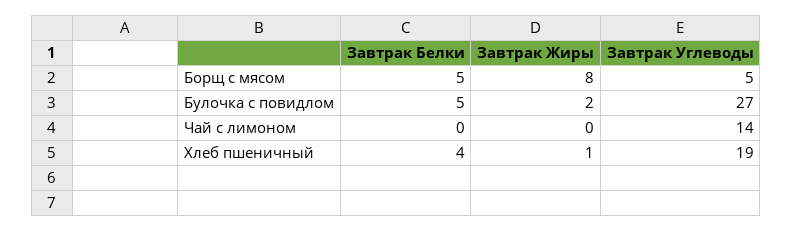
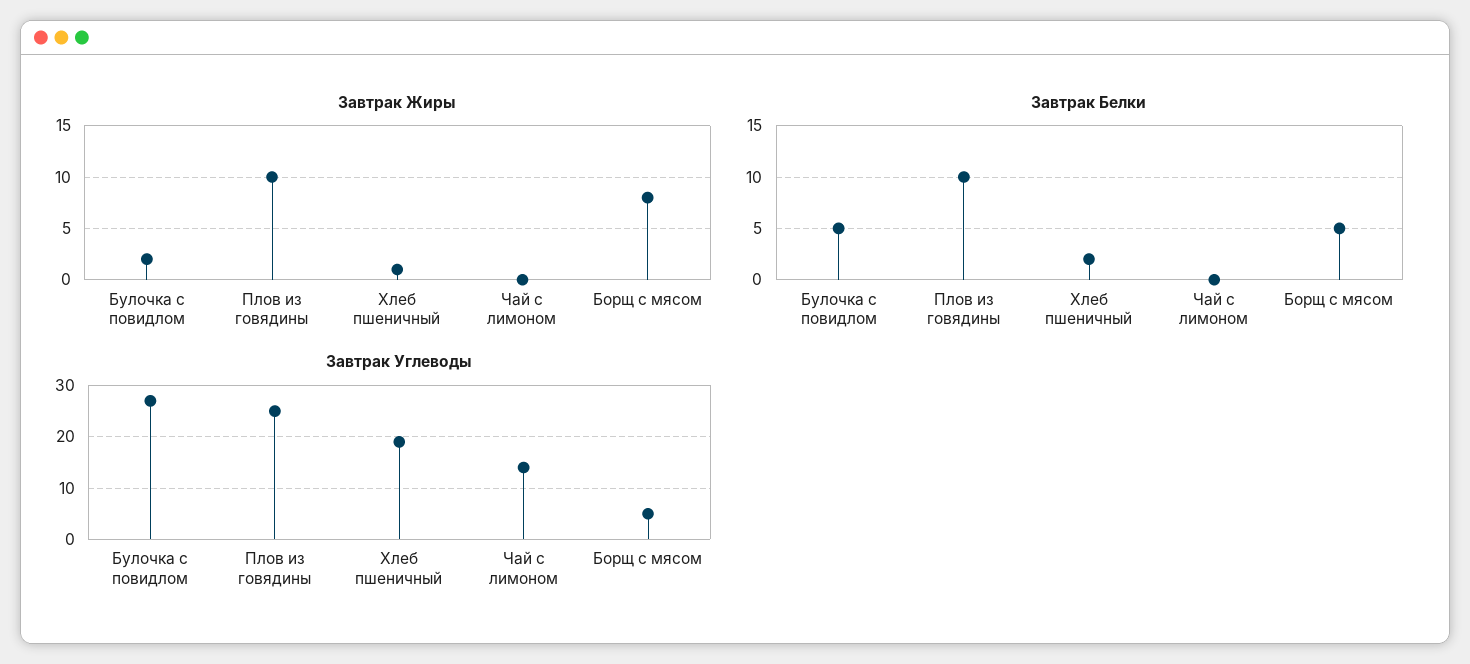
  {
    "Завтрак Белки": {
      "Борщ с мясом": 5,
      "Булочка с повидлом": 5,
      "Чай с лимоном": 0,
-     "Хлеб пшеничный": 4
+     "Хлеб пшеничный": 2,
+     "Плов из говядины": 10
    },
    "Завтрак Жиры": {
      "Борщ с мясом": 8,
      "Булочка с повидлом": 2,
      "Чай с лимоном": 0,
-     "Хлеб пшеничный": 1
+     "Хлеб пшеничный": 1,
+     "Плов из говядины": 10
    },
    "Завтрак Углеводы": {
      "Борщ с мясом": 5,
      "Булочка с повидлом": 27,
      "Чай с лимоном": 14,
-     "Хлеб пшеничный": 19
+     "Хлеб пшеничный": 19,
+     "Плов из говядины": 25
    }
  }

